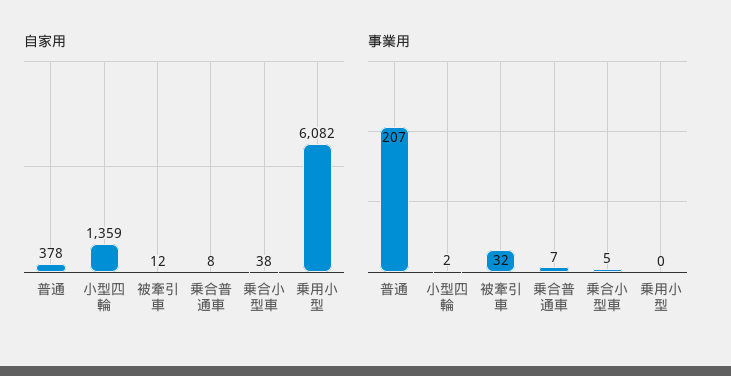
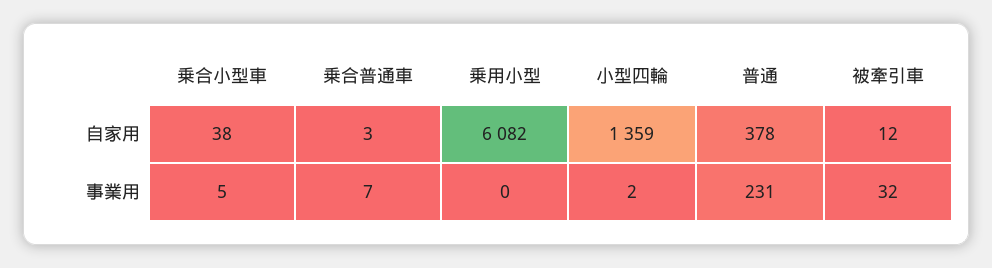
  {
    "自家用": {
      "普通": 378,
      "小型四輪": 1359,
      "被牽引車": 12,
-     "乗合普通車": 8,
+     "乗合普通車": 3,
      "乗合小型車": 38,
      "乗用小型": 6082
    },
    "事業用": {
-     "普通": 207,
+     "普通": 231,
      "小型四輪": 2,
      "被牽引車": 32,
      "乗合普通車": 7,
      "乗合小型車": 5,
      "乗用小型": 0
    }
  }

